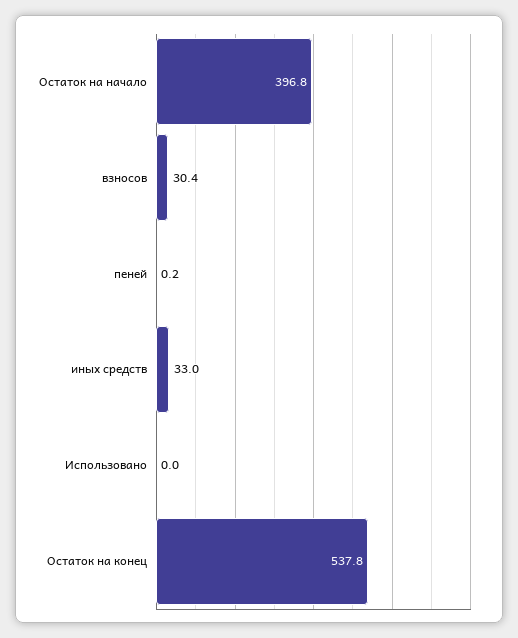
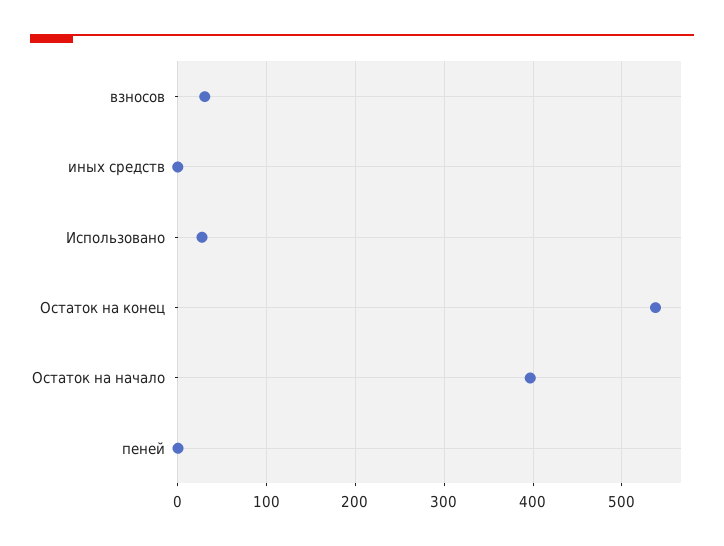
  {
    "Остаток на начало": 396.8,
    "взносов": 30.4,
    "пеней": 0.2,
-   "иных средств": 33,
+   "иных средств": 0,
-   "Использовано": 0,
+   "Использовано": 30,
    "Остаток на конец": 537.8
  }

